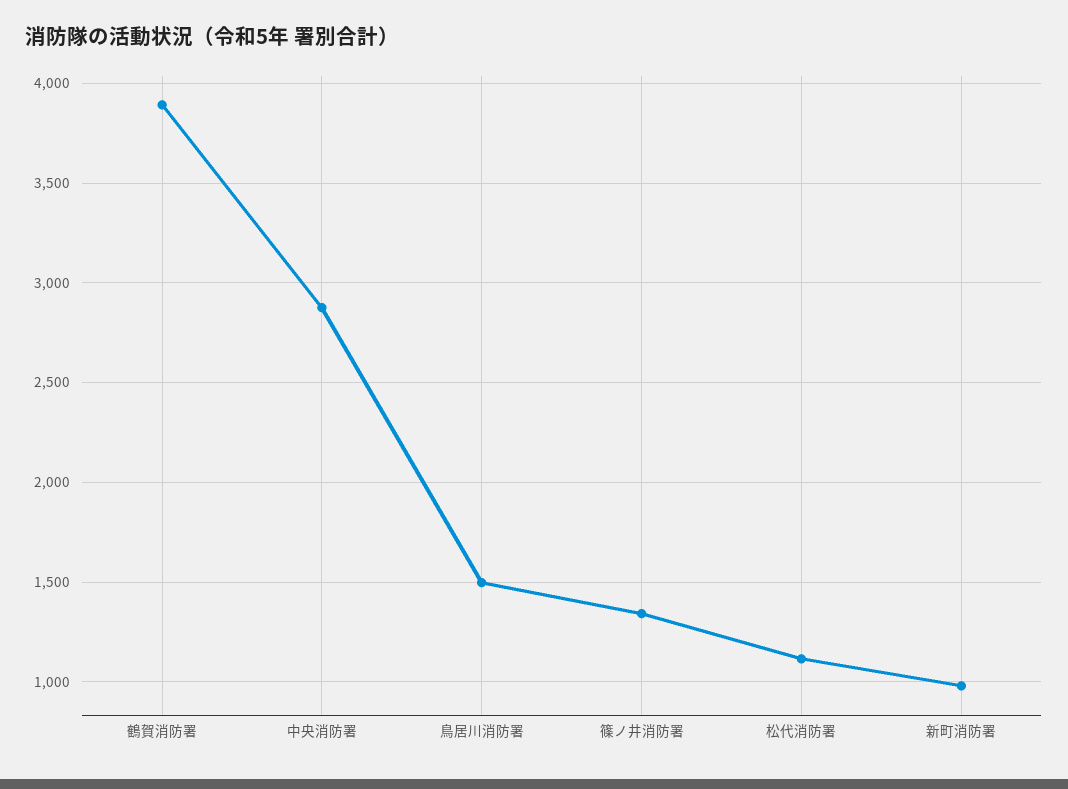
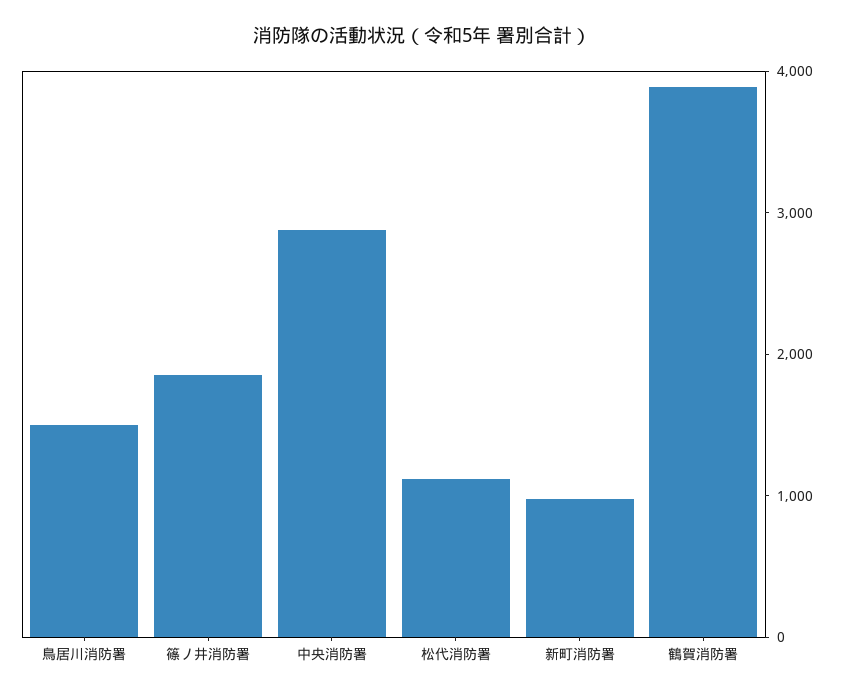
  {
    "鶴賀消防署": 3900,
    "中央消防署": 2900,
    "鳥居川消防署": 1500,
-   "篠ノ井消防署": 1350,
+   "篠ノ井消防署": 1800,
    "松代消防署": 1100,
    "新町消防署": 1000
  }

